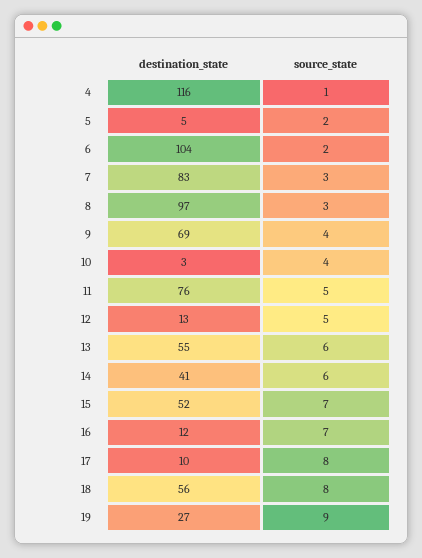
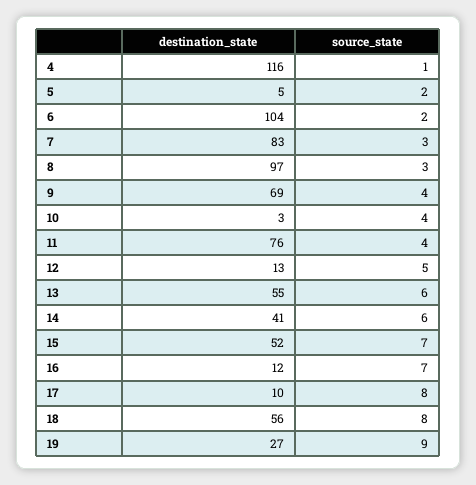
  {
    "destination_state": {
      "4": 116,
      "5": 5,
      "6": 104,
      "7": 83,
      "8": 97,
      "9": 69,
      "10": 3,
      "11": 76,
      "12": 13,
      "13": 55,
      "14": 41,
      "15": 52,
      "16": 12,
      "17": 10,
      "18": 56,
      "19": 27
    },
    "source_state": {
      "4": 1,
      "5": 2,
      "6": 2,
      "7": 3,
      "8": 3,
      "9": 4,
      "10": 4,
-     "11": 5,
+     "11": 4,
      "12": 5,
      "13": 6,
      "14": 6,
      "15": 7,
      "16": 7,
      "17": 8,
      "18": 8,
      "19": 9
    }
  }

